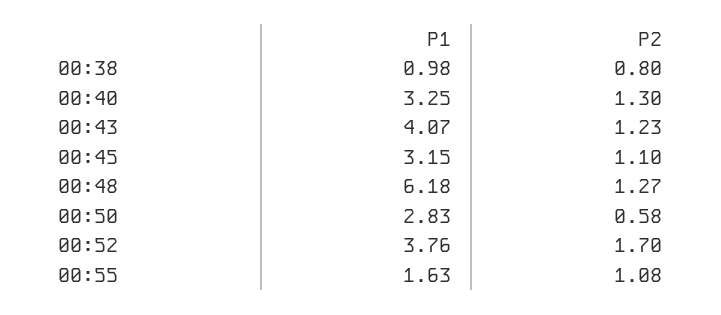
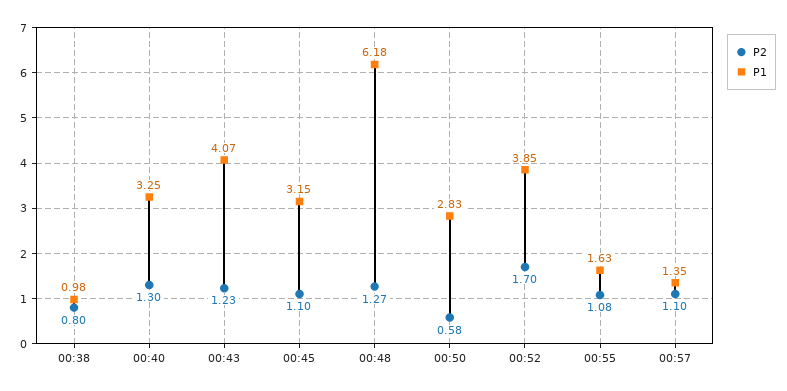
  {
    "P1": {
      "00:38": 0.98,
      "00:40": 3.25,
      "00:43": 4.07,
      "00:45": 3.15,
      "00:48": 6.18,
      "00:50": 2.83,
-     "00:52": 3.76,
+     "00:52": 3.85,
-     "00:55": 1.63
+     "00:55": 1.63,
+     "00:57": 1.35
    },
    "P2": {
      "00:38": 0.8,
      "00:40": 1.3,
      "00:43": 1.23,
      "00:45": 1.1,
      "00:48": 1.27,
      "00:50": 0.58,
      "00:52": 1.7,
-     "00:55": 1.08
+     "00:55": 1.08,
+     "00:57": 1.1
    }
  }

